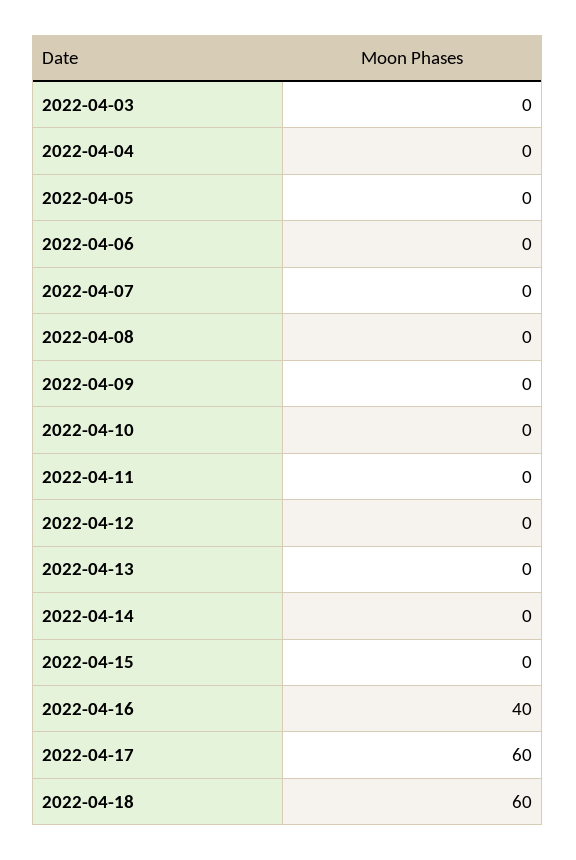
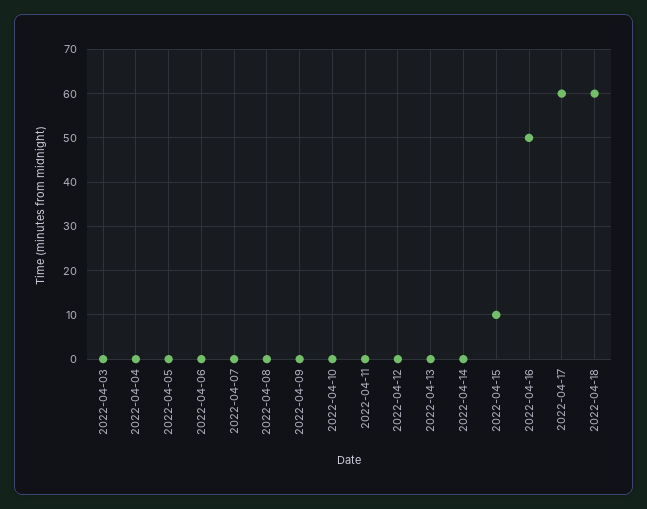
  {
    "2022-04-03": 0,
    "2022-04-04": 0,
    "2022-04-05": 0,
    "2022-04-06": 0,
    "2022-04-07": 0,
    "2022-04-08": 0,
    "2022-04-09": 0,
    "2022-04-10": 0,
    "2022-04-11": 0,
    "2022-04-12": 0,
    "2022-04-13": 0,
    "2022-04-14": 0,
-   "2022-04-15": 0,
+   "2022-04-15": 10,
-   "2022-04-16": 40,
+   "2022-04-16": 50,
    "2022-04-17": 60,
    "2022-04-18": 60
  }

